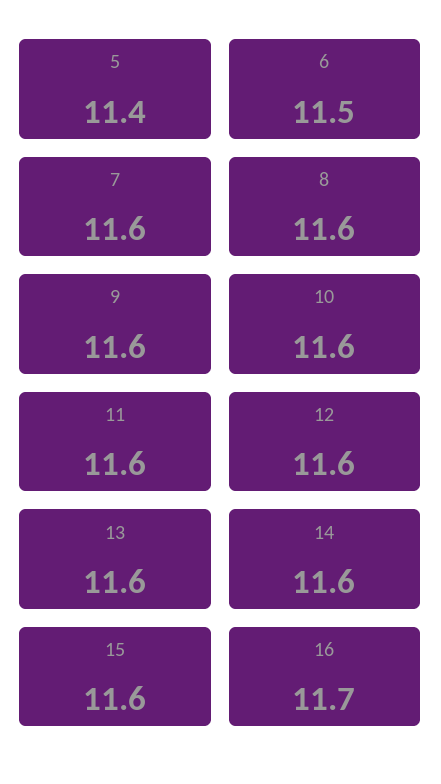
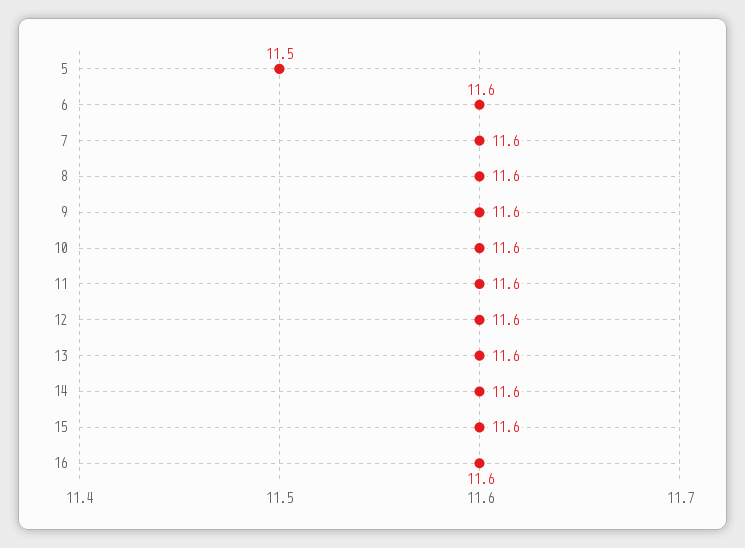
  {
-   "5": 11.4,
+   "5": 11.5,
-   "6": 11.5,
+   "6": 11.6,
    "7": 11.6,
    "8": 11.6,
    "9": 11.6,
    "10": 11.6,
    "11": 11.6,
    "12": 11.6,
    "13": 11.6,
    "14": 11.6,
    "15": 11.6,
-   "16": 11.7
+   "16": 11.6
  }

